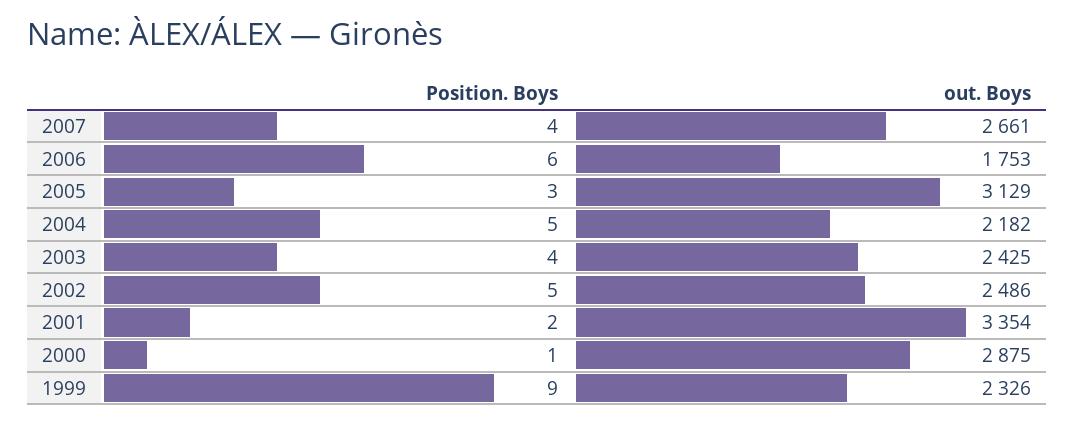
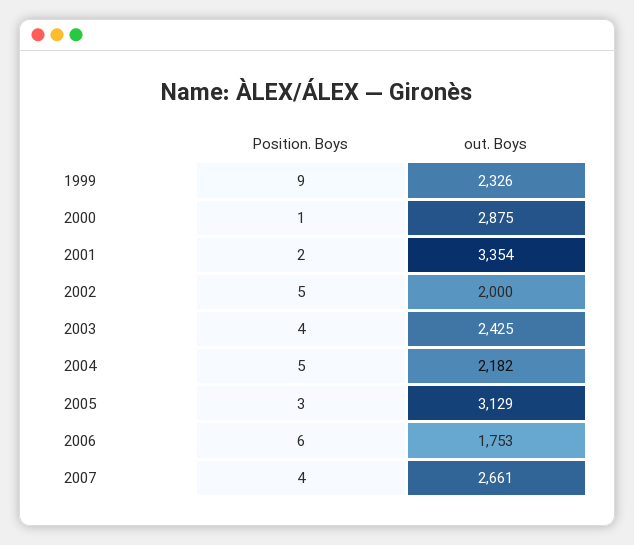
  {
    "Position. Boys": {
      "2007": 4,
      "2006": 6,
      "2005": 3,
      "2004": 5,
      "2003": 4,
      "2002": 5,
      "2001": 2,
      "2000": 1,
      "1999": 9
    },
    "out. Boys": {
      "2007": 2661,
      "2006": 1753,
      "2005": 3129,
      "2004": 2182,
      "2003": 2425,
-     "2002": 2486,
+     "2002": 2000,
      "2001": 3354,
      "2000": 2875,
      "1999": 2326
    }
  }

